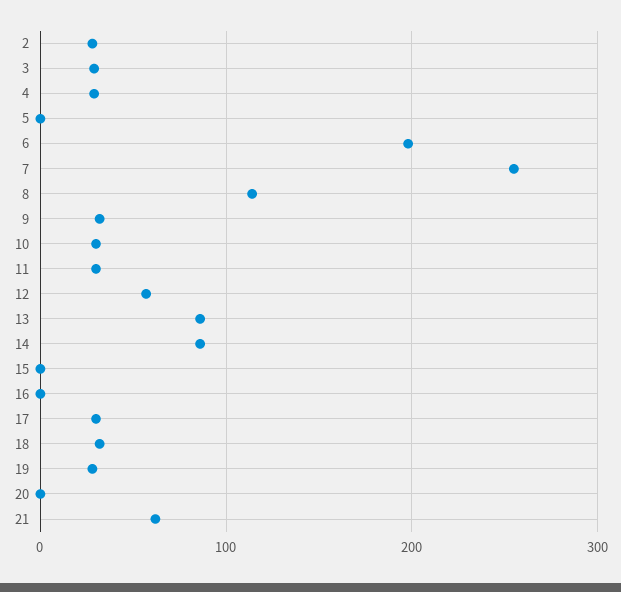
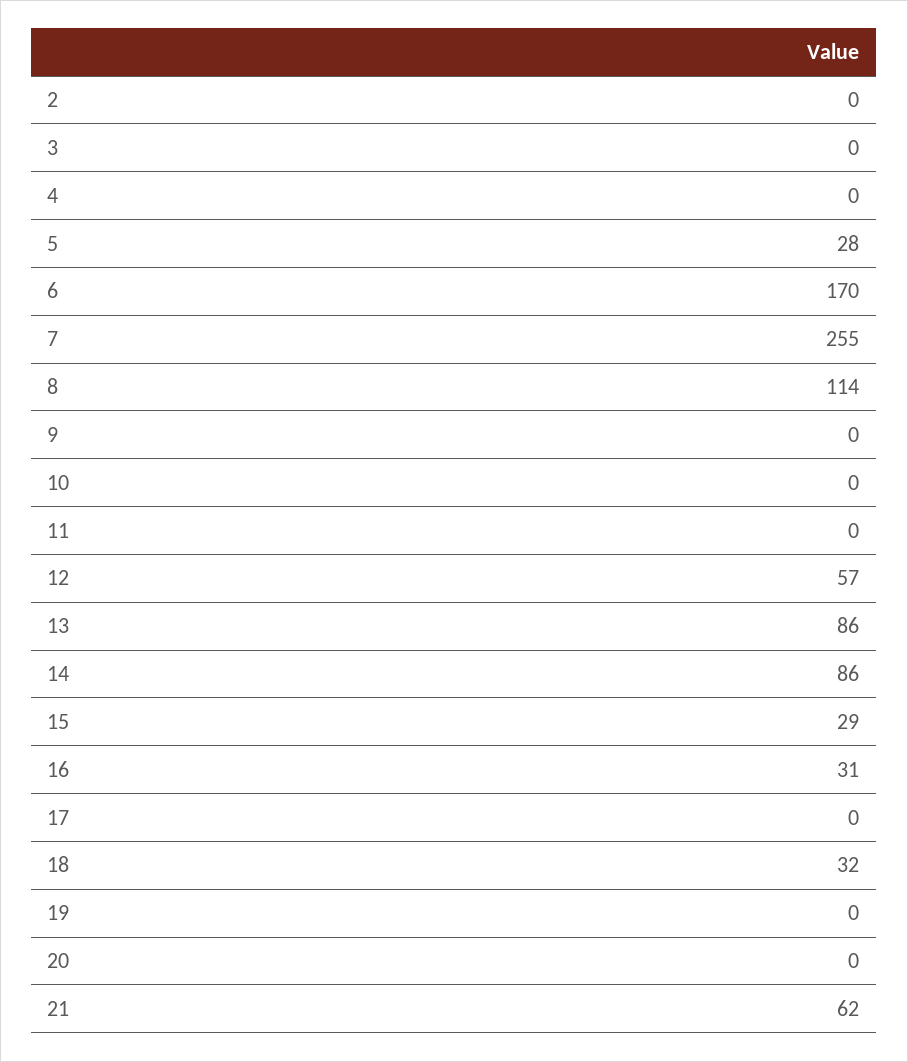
  {
-   "2": 30,
+   "2": 0,
-   "3": 30,
+   "3": 0,
-   "4": 30,
+   "4": 0,
-   "5": 0,
+   "5": 28,
-   "6": 200,
+   "6": 170,
    "7": 255,
    "8": 114,
-   "9": 30,
+   "9": 0,
-   "10": 30,
+   "10": 0,
-   "11": 30,
+   "11": 0,
    "12": 57,
    "13": 86,
    "14": 86,
-   "15": 0,
+   "15": 29,
-   "16": 0,
+   "16": 31,
-   "17": 30,
+   "17": 0,
    "18": 32,
-   "19": 30,
+   "19": 0,
    "20": 0,
    "21": 62
  }

